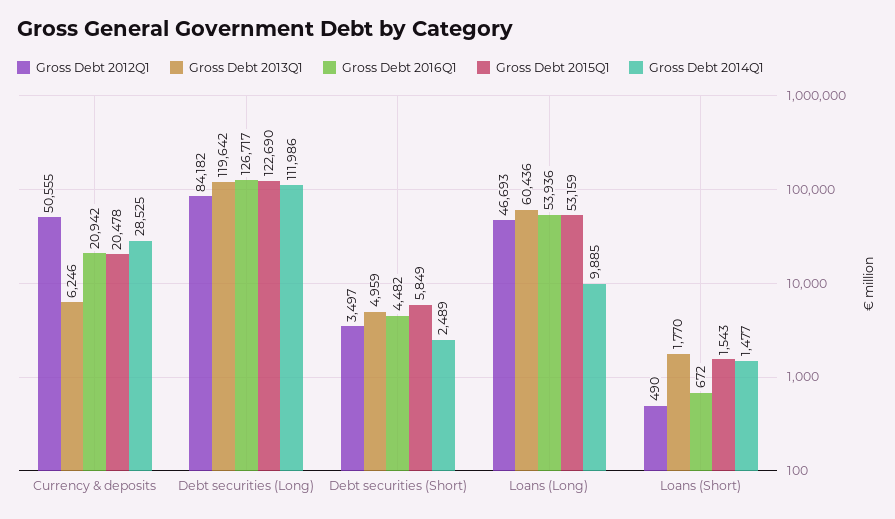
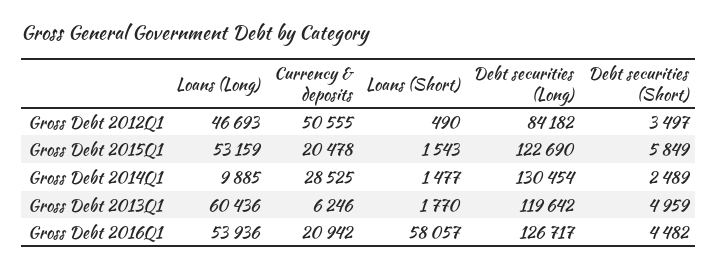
  {
    "Gross Debt 2012Q1": {
      "Currency & deposits": 50555,
      "Debt securities (Long)": 84182,
      "Debt securities (Short)": 3497,
      "Loans (Long)": 46693,
      "Loans (Short)": 490
    },
    "Gross Debt 2013Q1": {
      "Currency & deposits": 6246,
      "Debt securities (Long)": 119642,
      "Debt securities (Short)": 4959,
      "Loans (Long)": 60436,
      "Loans (Short)": 1770
    },
    "Gross Debt 2016Q1": {
      "Currency & deposits": 20942,
      "Debt securities (Long)": 126717,
      "Debt securities (Short)": 4482,
      "Loans (Long)": 53936,
-     "Loans (Short)": 672
+     "Loans (Short)": 58057
    },
    "Gross Debt 2015Q1": {
      "Currency & deposits": 20478,
      "Debt securities (Long)": 122690,
      "Debt securities (Short)": 5849,
      "Loans (Long)": 53159,
      "Loans (Short)": 1543
    },
    "Gross Debt 2014Q1": {
      "Currency & deposits": 28525,
-     "Debt securities (Long)": 111986,
+     "Debt securities (Long)": 130454,
      "Debt securities (Short)": 2489,
      "Loans (Long)": 9885,
      "Loans (Short)": 1477
    }
  }

